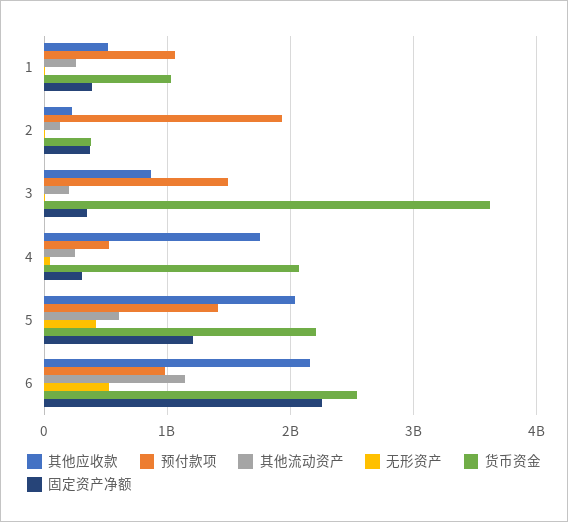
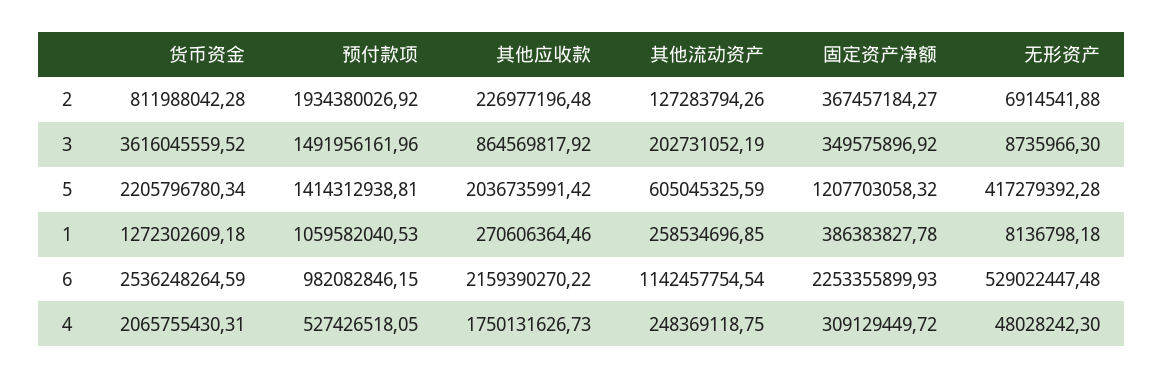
  {
    "其他应收款": {
-     "1": 500000000,
+     "1": 270606364.46,
      "2": 226977196.48,
      "3": 864569817.92,
      "4": 1750131626.73,
      "5": 2036735991.42,
      "6": 2159390270.22
    },
    "预付款项": {
      "1": 1059582040.53,
      "2": 1934380026.92,
      "3": 1491956161.96,
      "4": 527426518.05,
      "5": 1414312938.81,
      "6": 982082846.15
    },
    "其他流动资产": {
      "1": 258534696.85,
      "2": 127283794.26,
      "3": 202731052.19,
      "4": 248369118.75,
      "5": 605045325.59,
      "6": 1142457754.54
    },
    "无形资产": {
      "1": 8136798.18,
      "2": 6914541.88,
      "3": 8735966.3,
      "4": 48028242.3,
      "5": 417279392.28,
      "6": 529022447.48
    },
    "货币资金": {
-     "1": 1000000000,
+     "1": 1272302609.18,
-     "2": 400000000,
+     "2": 811988042.28,
      "3": 3616045559.52,
      "4": 2065755430.31,
      "5": 2205796780.34,
      "6": 2536248264.59
    },
    "固定资产净额": {
      "1": 386383827.78,
      "2": 367457184.27,
      "3": 349575896.92,
      "4": 309129449.72,
      "5": 1207703058.32,
      "6": 2253355899.93
    }
  }

